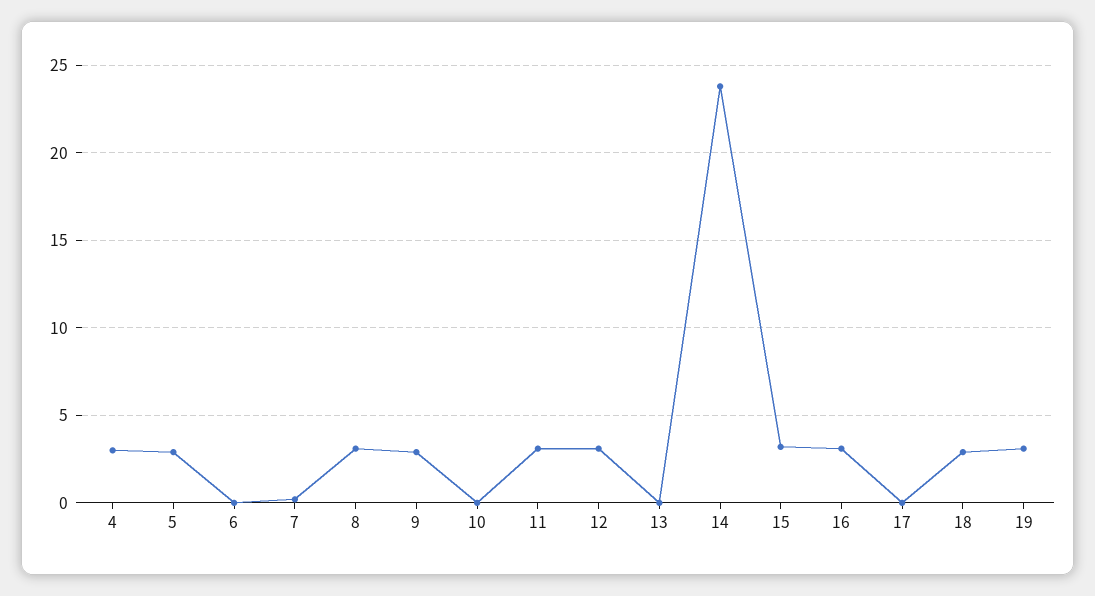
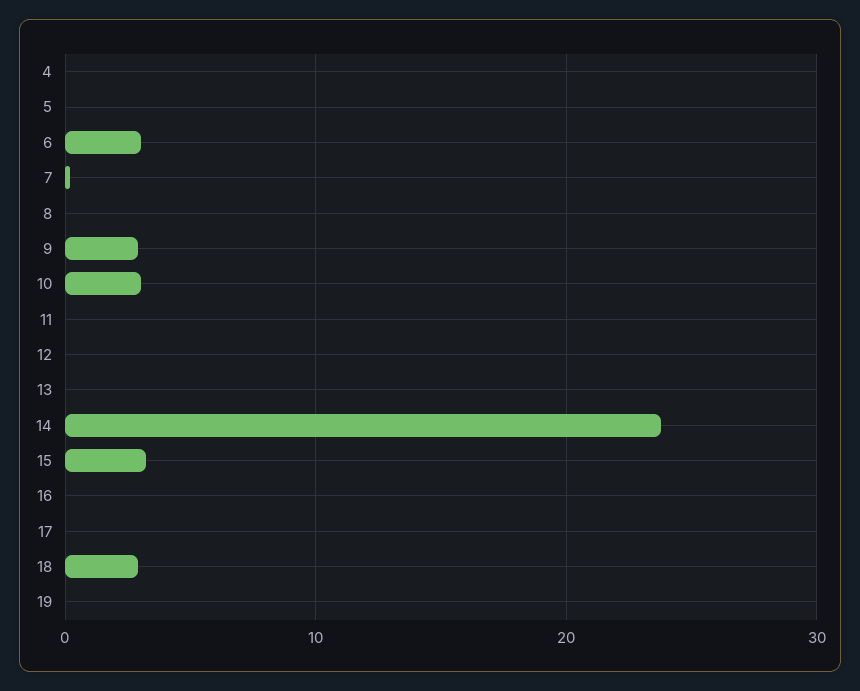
  {
-   "4": 3,
+   "4": 0,
-   "5": 3,
+   "5": 0,
-   "6": 0,
+   "6": 3,
    "7": 0,
-   "8": 3,
+   "8": 0,
    "9": 3,
-   "10": 0,
+   "10": 3,
-   "11": 3,
+   "11": 0,
-   "12": 3,
+   "12": 0,
    "13": 0,
    "14": 24,
    "15": 3,
-   "16": 3,
+   "16": 0,
    "17": 0,
    "18": 3,
-   "19": 3
+   "19": 0
  }

